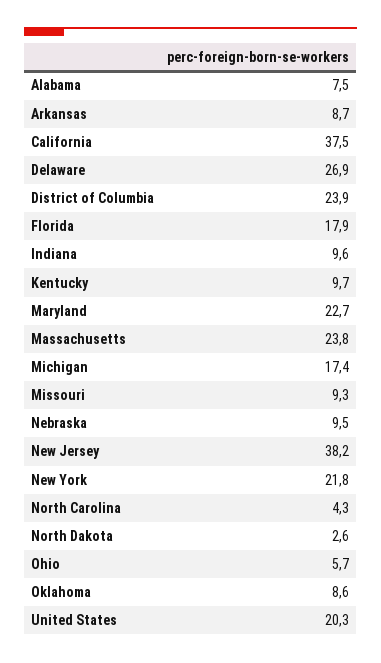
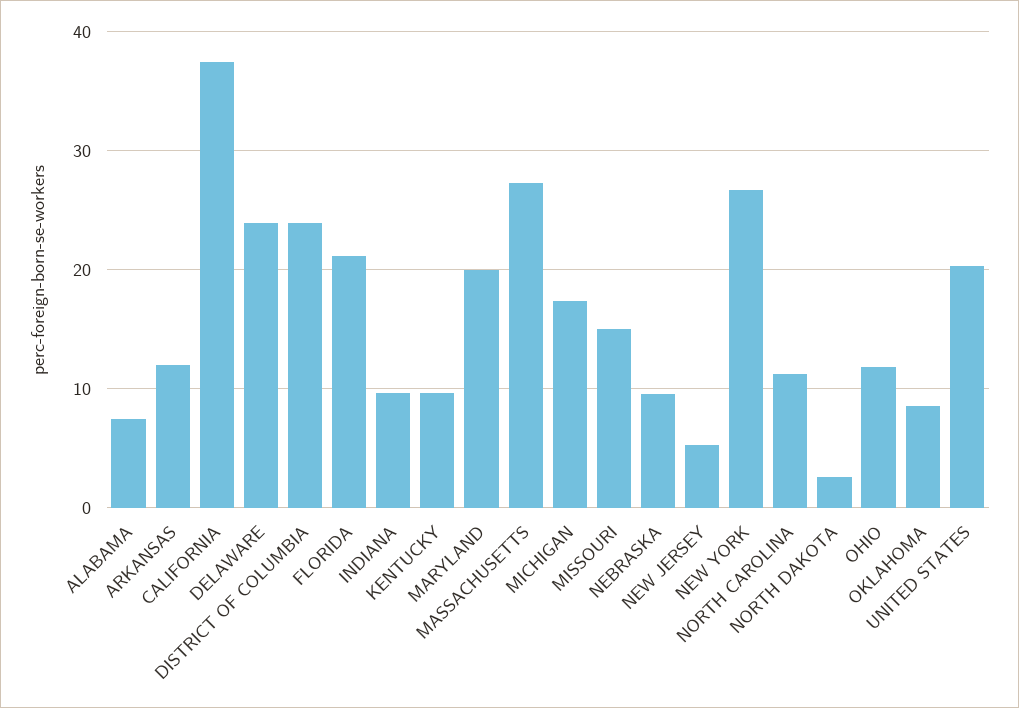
  {
    "Alabama": 7.5,
-   "Arkansas": 8.7,
+   "Arkansas": 12,
    "California": 37.5,
-   "Delaware": 26.9,
+   "Delaware": 24,
    "District of Columbia": 23.9,
-   "Florida": 17.9,
+   "Florida": 21,
    "Indiana": 9.6,
    "Kentucky": 9.7,
-   "Maryland": 22.7,
+   "Maryland": 20,
-   "Massachusetts": 23.8,
+   "Massachusetts": 27,
    "Michigan": 17.4,
-   "Missouri": 9.3,
+   "Missouri": 15,
    "Nebraska": 9.5,
-   "New Jersey": 38.2,
+   "New Jersey": 5,
-   "New York": 21.8,
+   "New York": 27,
-   "North Carolina": 4.3,
+   "North Carolina": 11,
    "North Dakota": 2.6,
-   "Ohio": 5.7,
+   "Ohio": 12,
    "Oklahoma": 8.6,
    "United States": 20.3
  }

